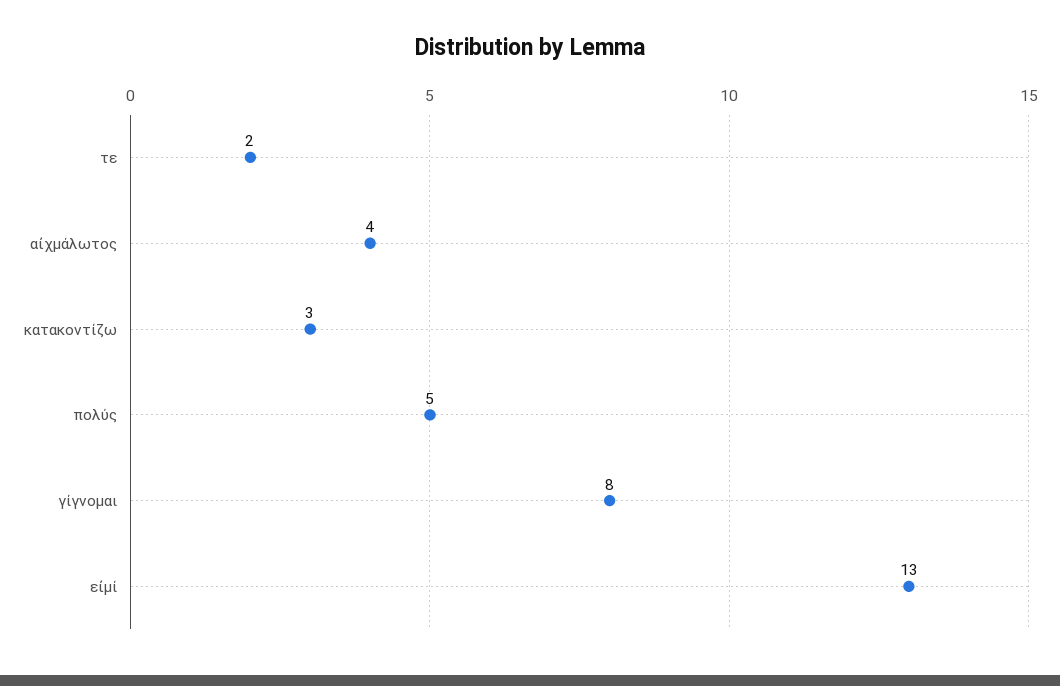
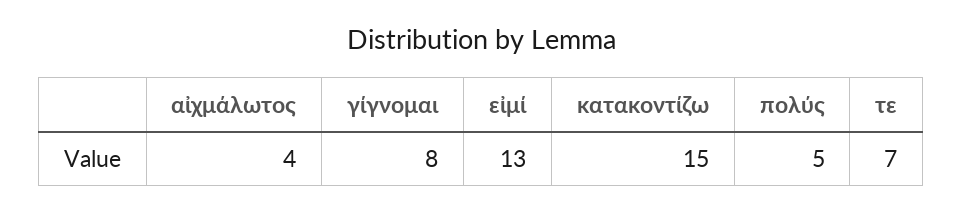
  {
-   "τε": 2,
+   "τε": 7,
    "αἰχμάλωτος": 4,
-   "κατακοντίζω": 3,
+   "κατακοντίζω": 15,
    "πολύς": 5,
    "γίγνομαι": 8,
    "εἰμί": 13
  }

